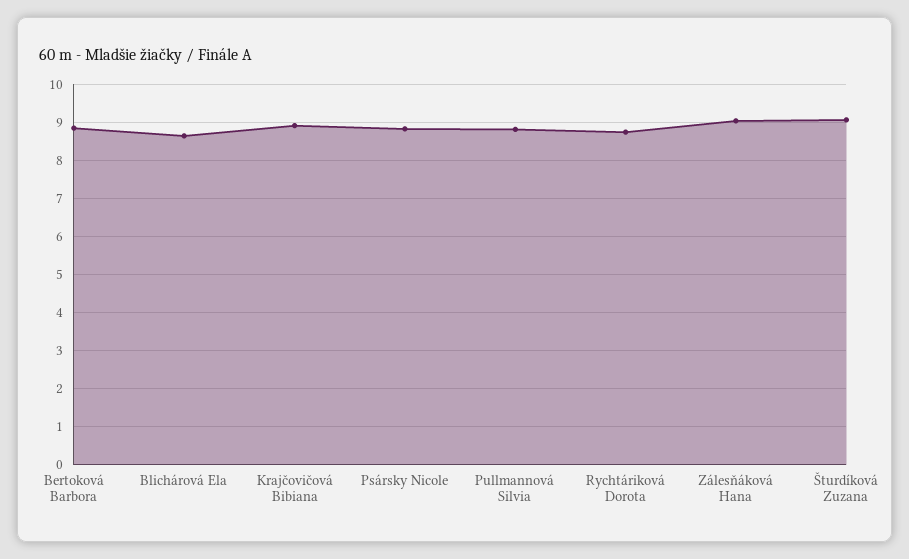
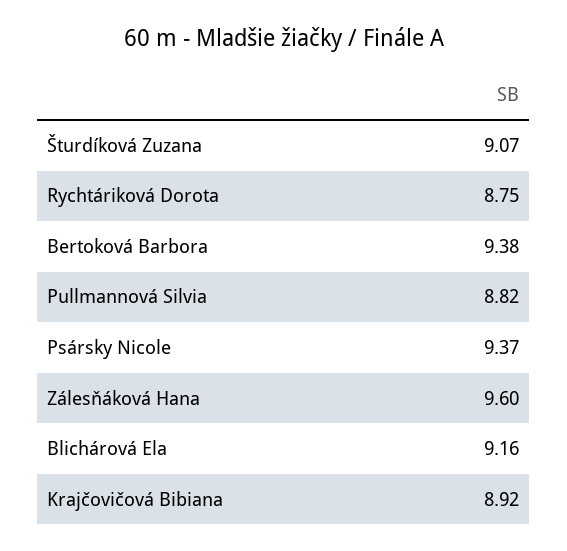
  {
-   "Bertoková Barbora": 8.8,
+   "Bertoková Barbora": 9.38,
-   "Blichárová Ela": 8.6,
+   "Blichárová Ela": 9.16,
    "Krajčovičová Bibiana": 8.92,
-   "Psársky Nicole": 8.8,
+   "Psársky Nicole": 9.37,
    "Pullmannová Silvia": 8.82,
    "Rychtáriková Dorota": 8.75,
-   "Zálesňáková Hana": 9,
+   "Zálesňáková Hana": 9.6,
    "Šturdíková Zuzana": 9.07
  }

